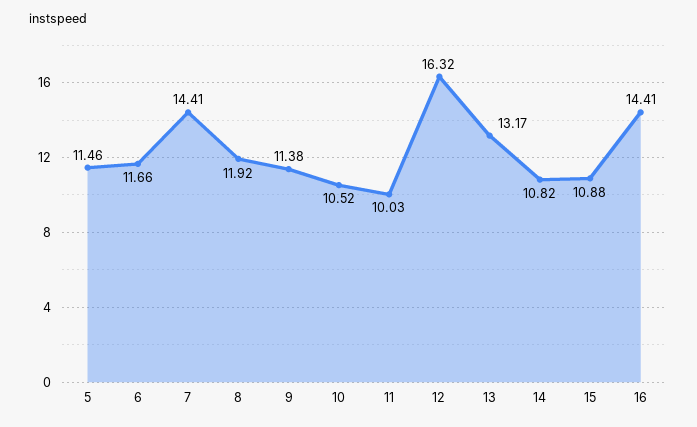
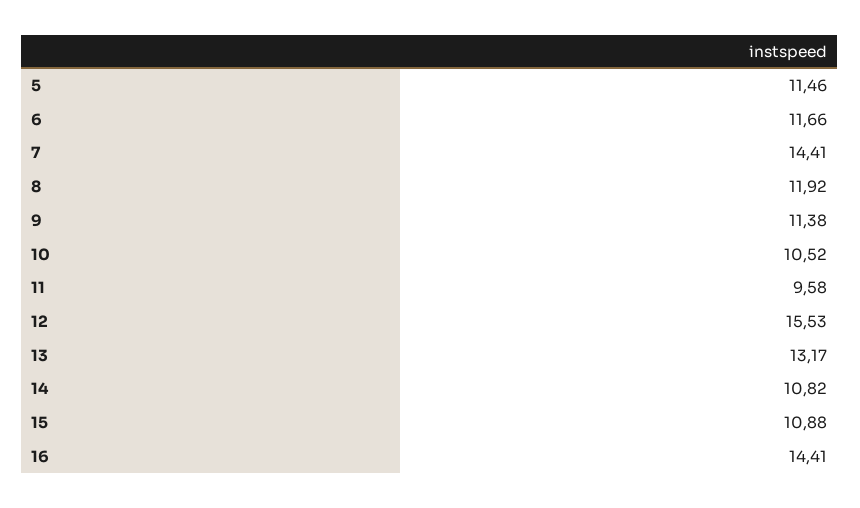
  {
    "5": 11.46,
    "6": 11.66,
    "7": 14.41,
    "8": 11.92,
    "9": 11.38,
    "10": 10.52,
-   "11": 10.03,
+   "11": 9.58,
-   "12": 16.32,
+   "12": 15.53,
    "13": 13.17,
    "14": 10.82,
    "15": 10.88,
    "16": 14.41
  }

